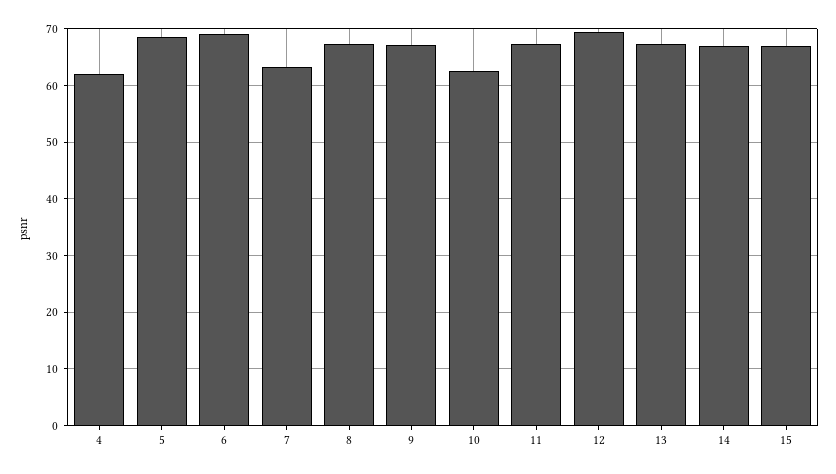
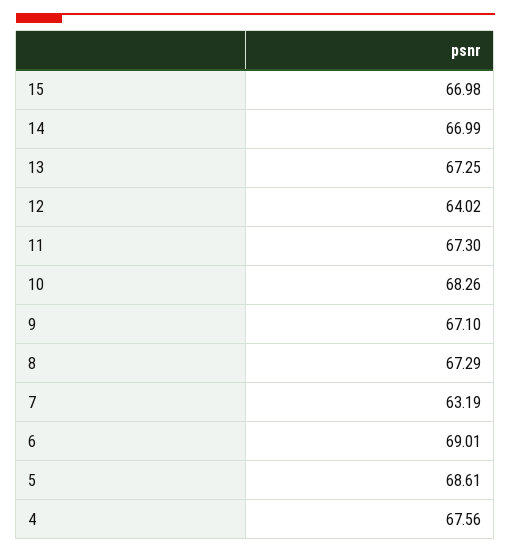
  {
-   "4": 62,
+   "4": 67.56,
    "5": 68.61,
    "6": 69.01,
    "7": 63.19,
    "8": 67.29,
    "9": 67.1,
-   "10": 62,
+   "10": 68.26,
    "11": 67.3,
-   "12": 70,
+   "12": 64.02,
    "13": 67.25,
    "14": 66.99,
    "15": 66.98
  }

